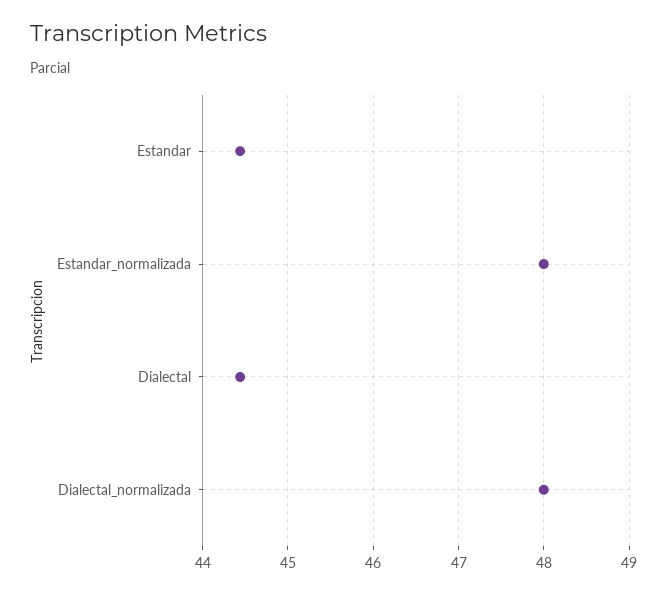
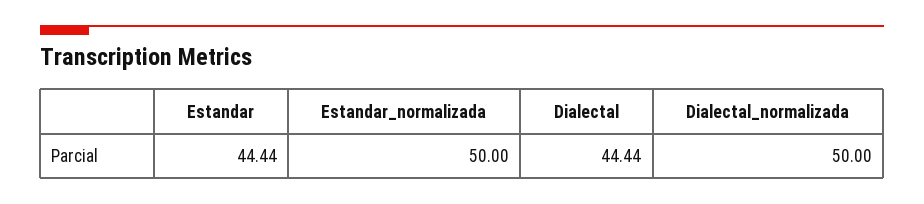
  {
    "Estandar": 44.44,
-   "Estandar_normalizada": 48,
+   "Estandar_normalizada": 50,
    "Dialectal": 44.44,
-   "Dialectal_normalizada": 48
+   "Dialectal_normalizada": 50
  }

